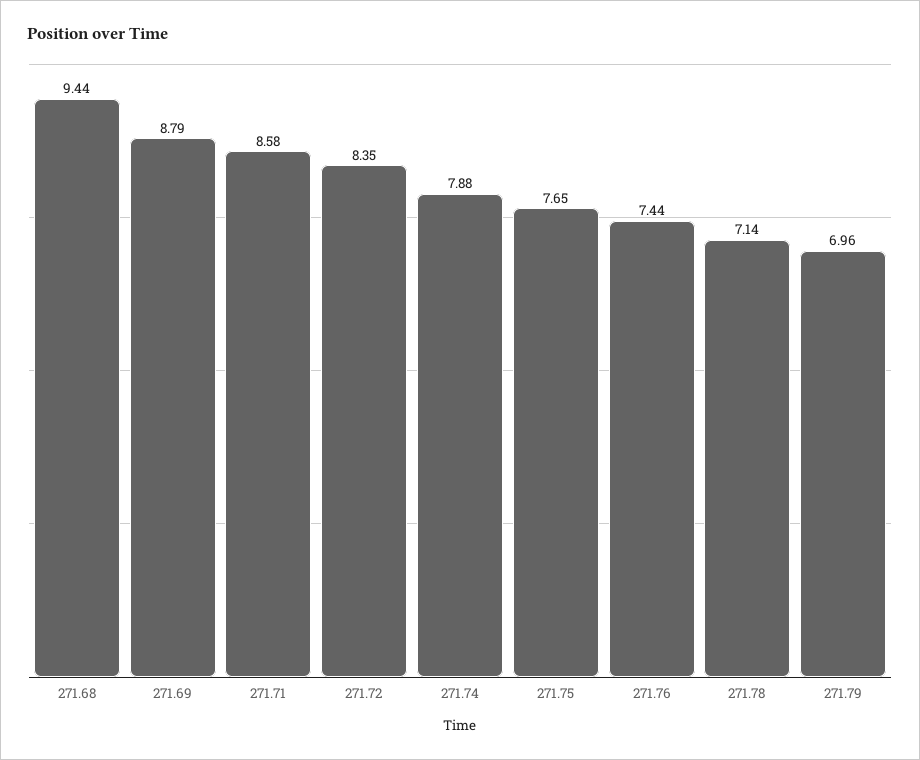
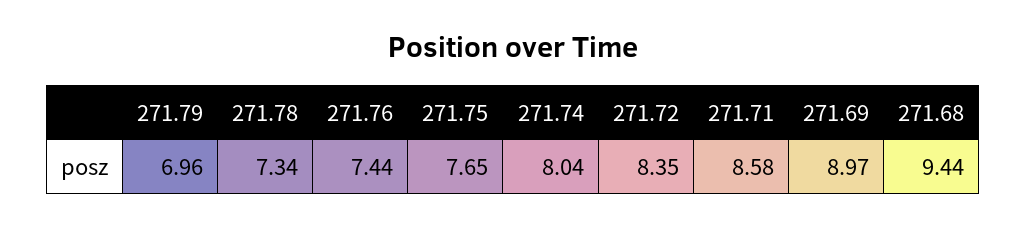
  {
    "271.68": 9.44,
-   "271.69": 8.79,
+   "271.69": 8.97,
    "271.71": 8.58,
    "271.72": 8.35,
-   "271.74": 7.88,
+   "271.74": 8.04,
    "271.75": 7.65,
    "271.76": 7.44,
-   "271.78": 7.14,
+   "271.78": 7.34,
    "271.79": 6.96
  }

